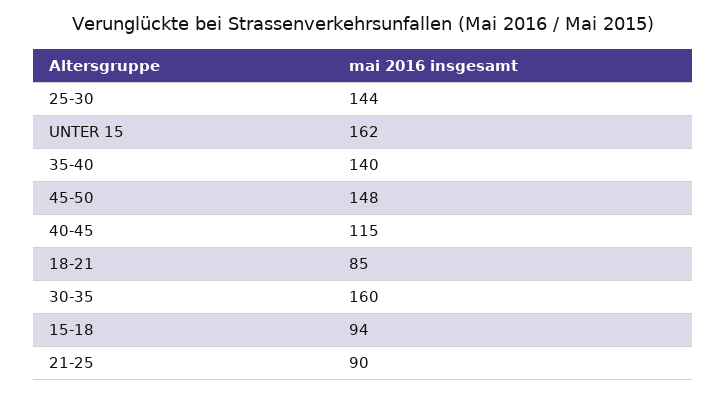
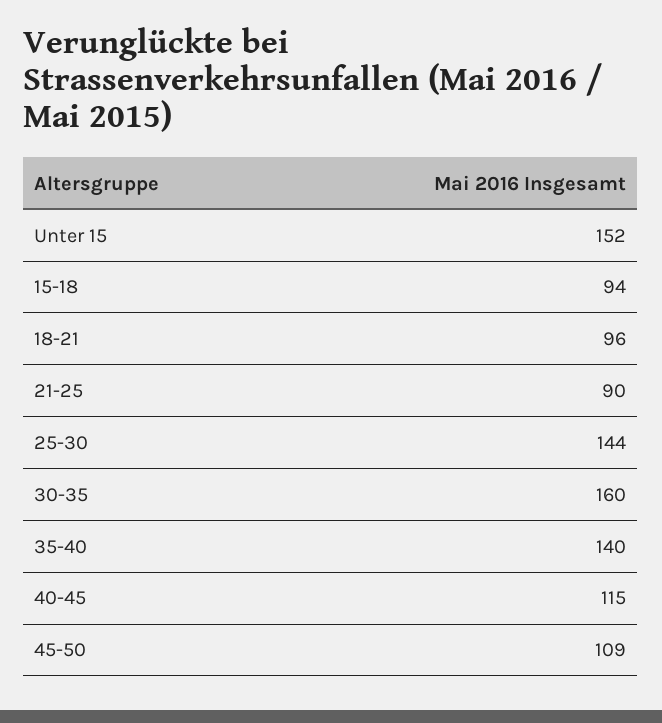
  {
    "25-30": 144,
-   "UNTER 15": 162,
+   "UNTER 15": 152,
    "35-40": 140,
-   "45-50": 148,
+   "45-50": 109,
    "40-45": 115,
-   "18-21": 85,
+   "18-21": 96,
    "30-35": 160,
    "15-18": 94,
    "21-25": 90
  }

